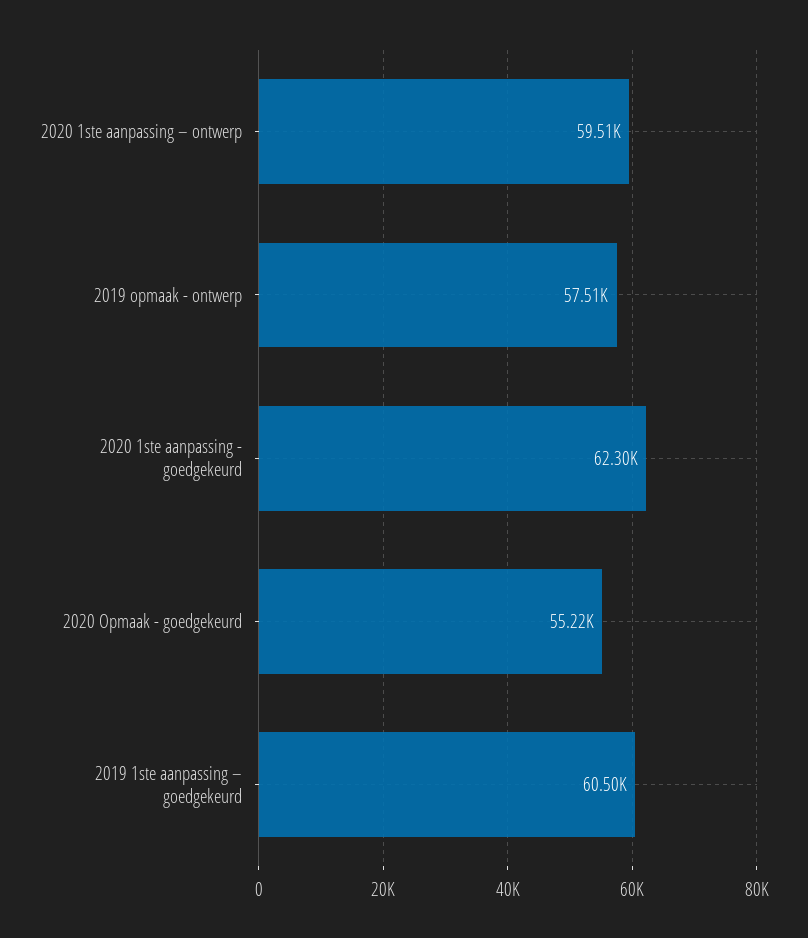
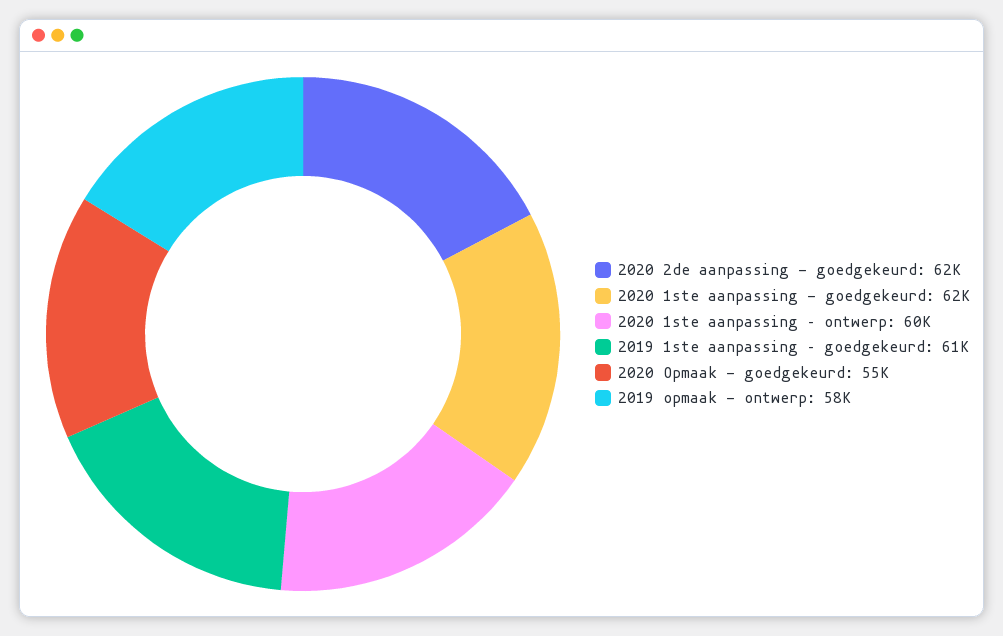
  {
    "2020 1ste aanpassing – ontwerp": 59510,
    "2019 opmaak - ontwerp": 57510,
    "2020 1ste aanpassing - goedgekeurd": 62300,
    "2020 Opmaak - goedgekeurd": 55220,
-   "2019 1ste aanpassing – goedgekeurd": 60500
+   "2019 1ste aanpassing – goedgekeurd": 60500,
+   "2020 2de aanpassing - goedgekeurd": 62000
  }

